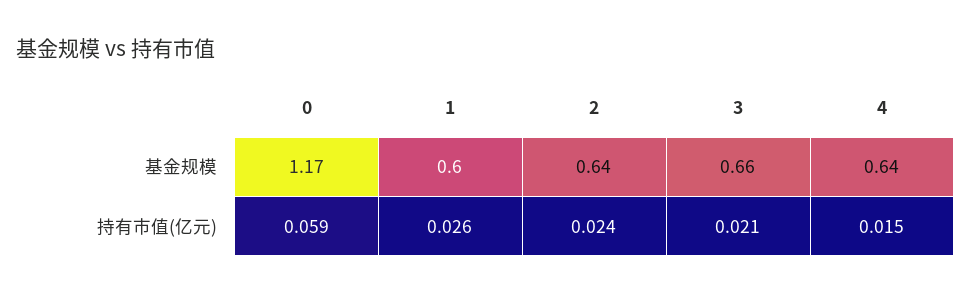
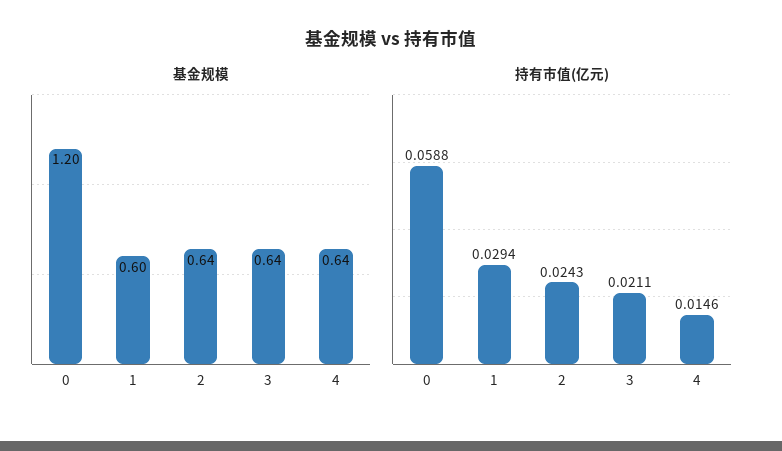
  {
    "基金规模": {
-     "0": 1.17,
+     "0": 1.2,
      "1": 0.6,
      "2": 0.64,
-     "3": 0.66,
+     "3": 0.64,
      "4": 0.64
    },
    "持有市值(亿元)": {
      "0": 0.0588,
-     "1": 0.026,
+     "1": 0.0294,
      "2": 0.0243,
      "3": 0.0211,
      "4": 0.0146
    }
  }

